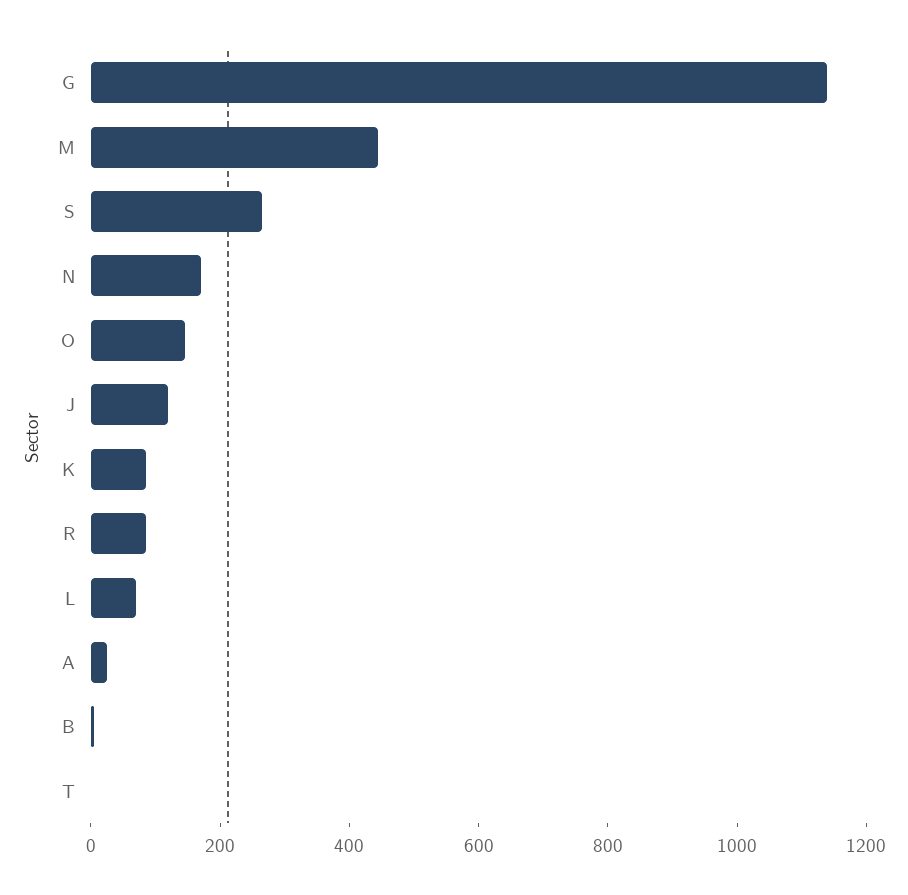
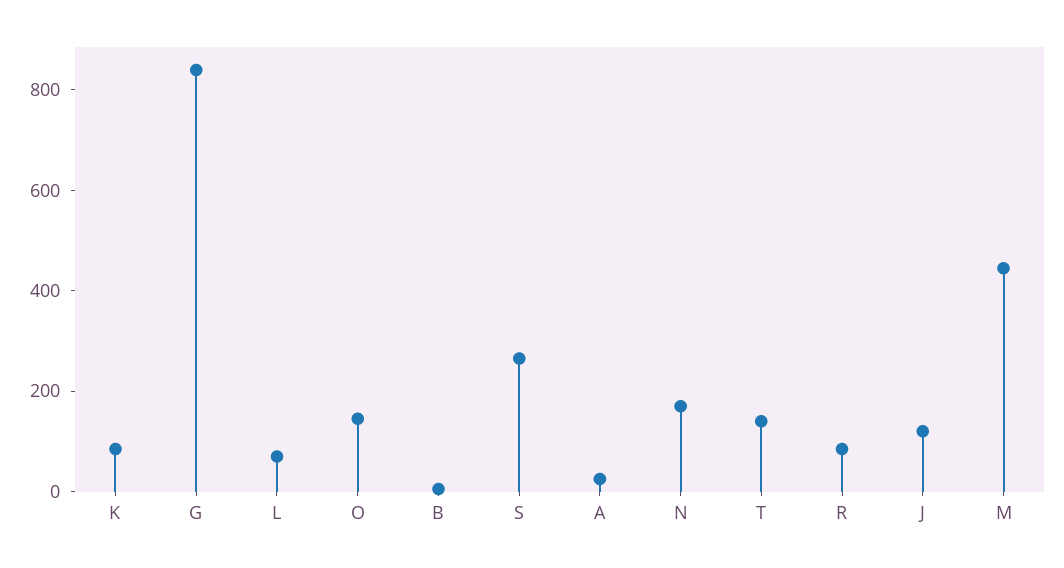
  {
-   "G": 1150,
+   "G": 850,
    "M": 450,
    "S": 250,
    "N": 150,
    "O": 150,
    "J": 100,
    "K": 100,
    "R": 100,
    "L": 50,
    "A": 50,
    "B": 0,
-   "T": 0
+   "T": 150
  }

